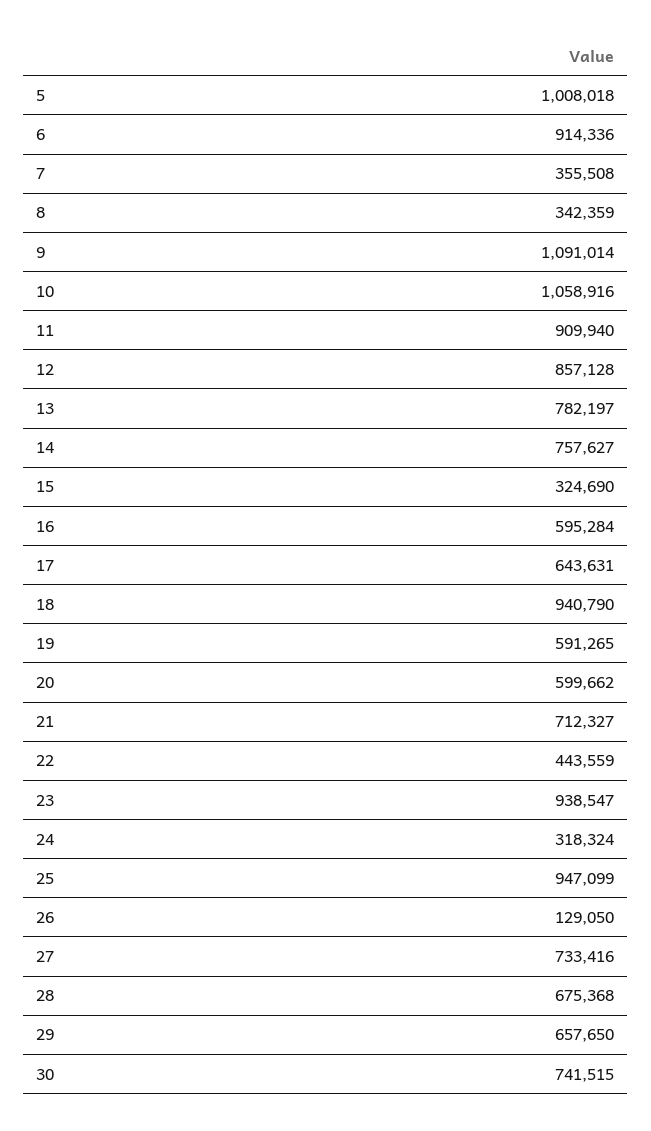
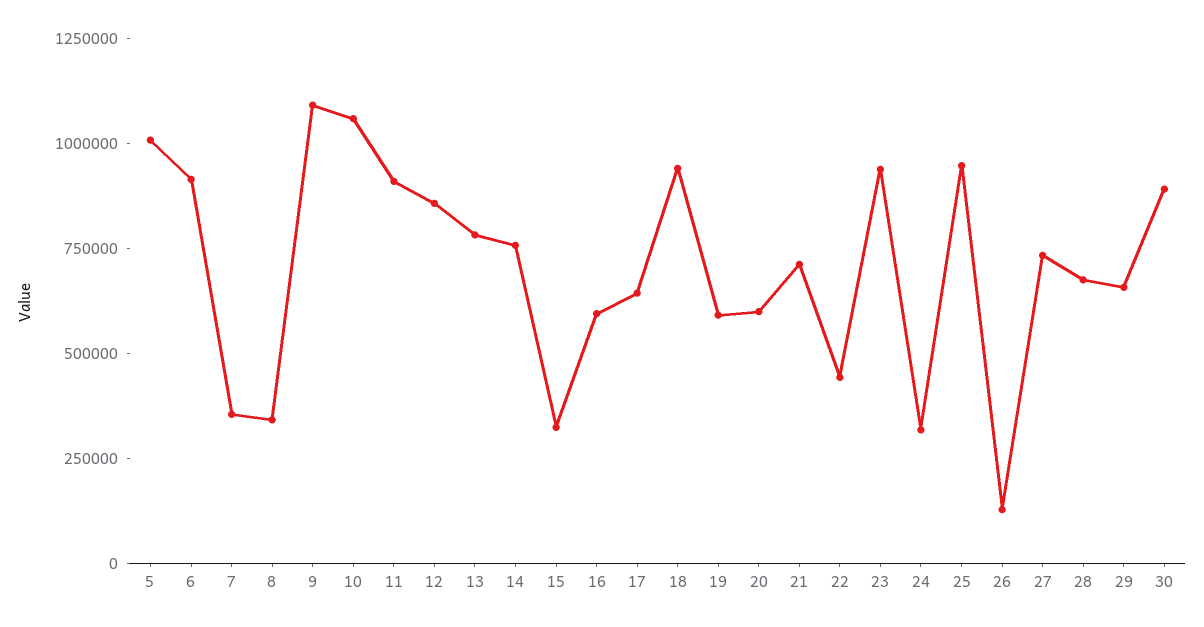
  {
    "5": 1008018,
    "6": 914336,
    "7": 355508,
    "8": 342359,
    "9": 1091014,
    "10": 1058916,
    "11": 909940,
    "12": 857128,
    "13": 782197,
    "14": 757627,
    "15": 324690,
    "16": 595284,
    "17": 643631,
    "18": 940790,
    "19": 591265,
    "20": 599662,
    "21": 712327,
    "22": 443559,
    "23": 938547,
    "24": 318324,
    "25": 947099,
    "26": 129050,
    "27": 733416,
    "28": 675368,
    "29": 657650,
-   "30": 741515
+   "30": 900000
  }

